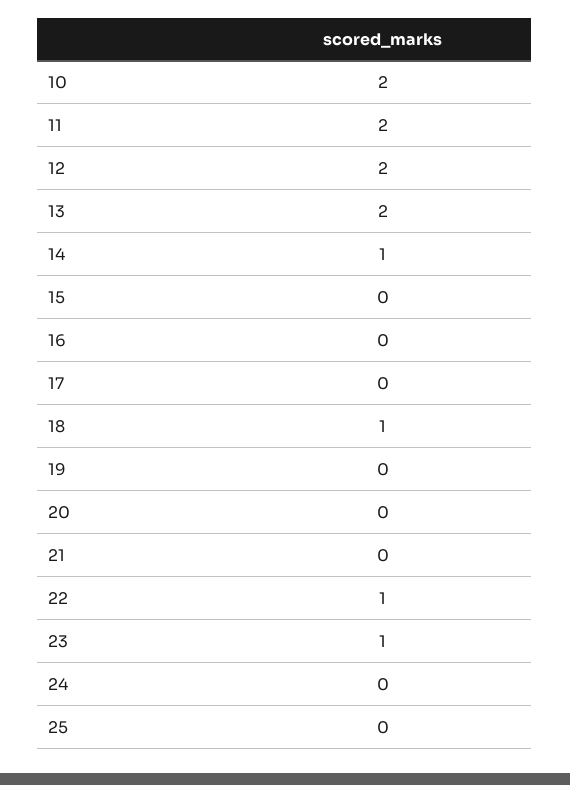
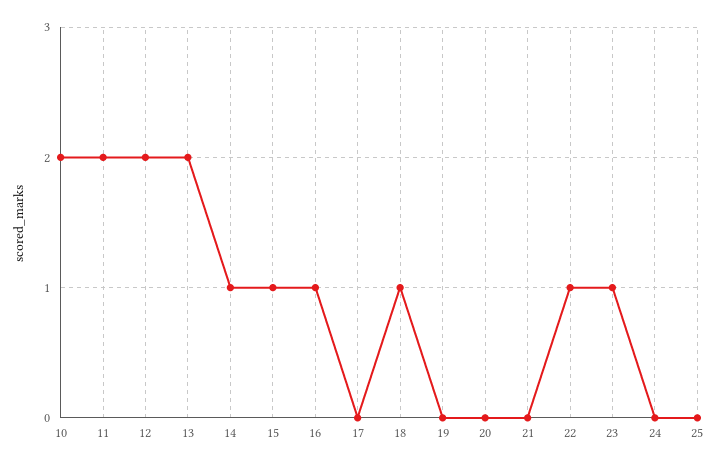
  {
    "10": 2,
    "11": 2,
    "12": 2,
    "13": 2,
    "14": 1,
-   "15": 0,
+   "15": 1,
-   "16": 0,
+   "16": 1,
    "17": 0,
    "18": 1,
    "19": 0,
    "20": 0,
    "21": 0,
    "22": 1,
    "23": 1,
    "24": 0,
    "25": 0
  }

